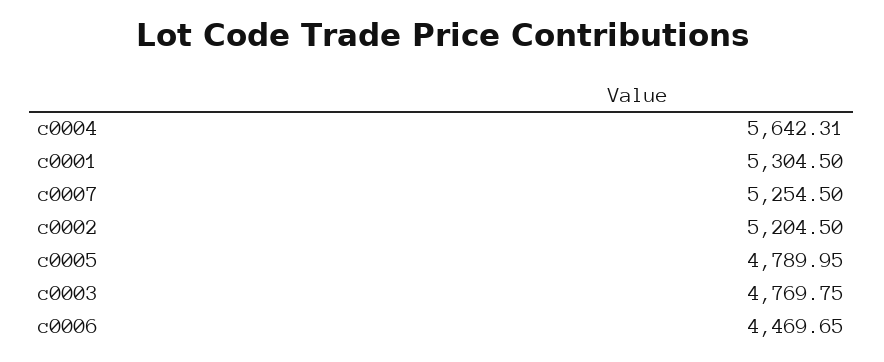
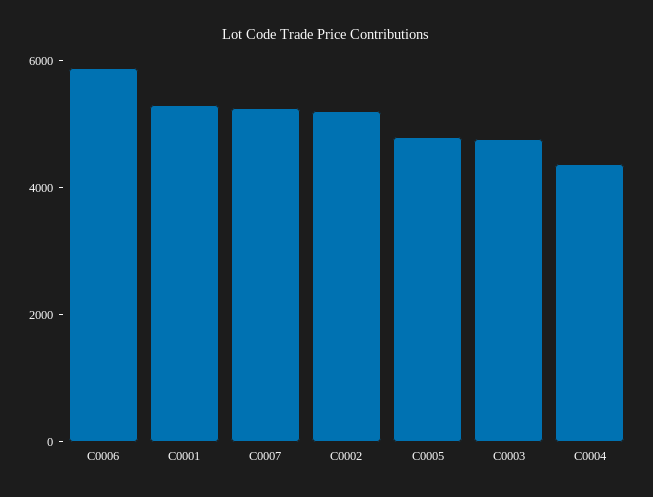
  {
-   "c0004": 5642.31,
+   "c0004": 4500,
    "c0001": 5304.5,
    "c0007": 5254.5,
    "c0002": 5204.5,
    "c0005": 4789.95,
    "c0003": 4769.75,
-   "c0006": 4469.65
+   "c0006": 6000
  }

